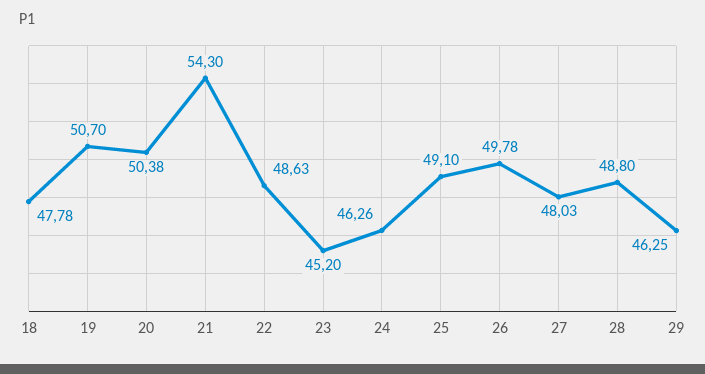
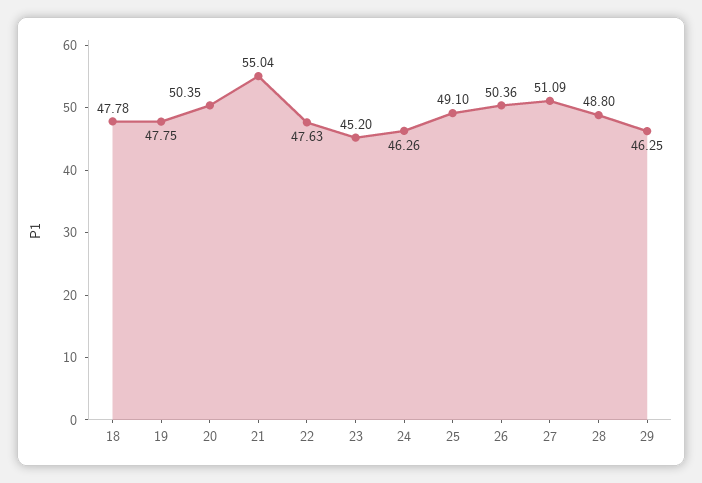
  {
    "18": 47.78,
-   "19": 50.7,
+   "19": 47.75,
-   "20": 50.38,
+   "20": 50.35,
-   "21": 54.3,
+   "21": 55.04,
-   "22": 48.63,
+   "22": 47.63,
    "23": 45.2,
    "24": 46.26,
    "25": 49.1,
-   "26": 49.78,
+   "26": 50.36,
-   "27": 48.03,
+   "27": 51.09,
    "28": 48.8,
    "29": 46.25
  }

